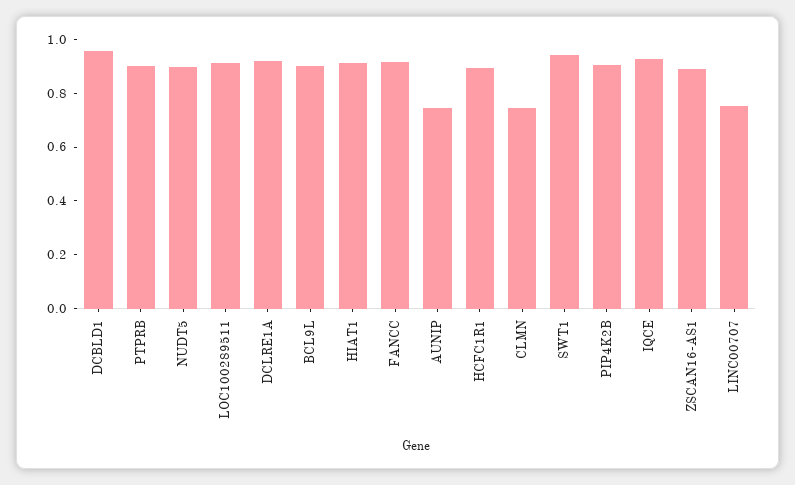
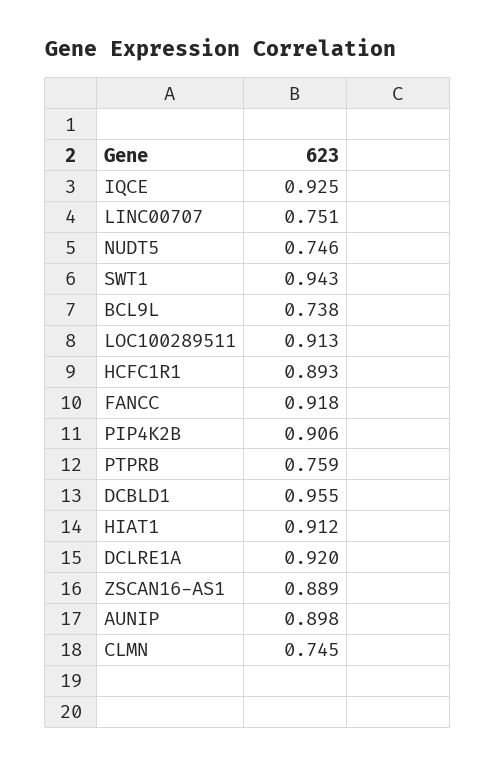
  {
    "DCBLD1": 0.955,
-   "PTPRB": 0.9,
+   "PTPRB": 0.759,
-   "NUDT5": 0.9,
+   "NUDT5": 0.746,
    "LOC100289511": 0.913,
    "DCLRE1A": 0.92,
-   "BCL9L": 0.9,
+   "BCL9L": 0.738,
    "HIAT1": 0.912,
    "FANCC": 0.918,
-   "AUNIP": 0.75,
+   "AUNIP": 0.898,
    "HCFC1R1": 0.893,
    "CLMN": 0.745,
    "SWT1": 0.943,
    "PIP4K2B": 0.906,
    "IQCE": 0.925,
    "ZSCAN16-AS1": 0.889,
    "LINC00707": 0.751
  }

